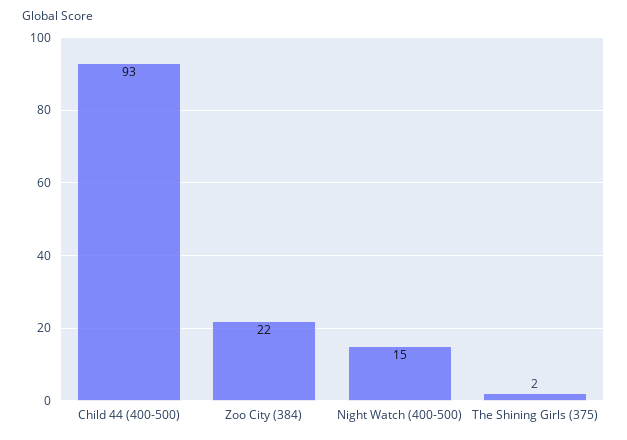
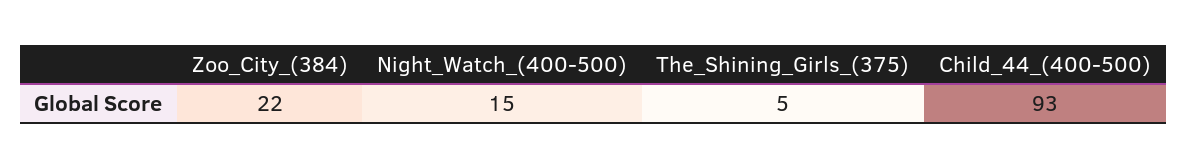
  {
    "Child 44 (400-500)": 93,
    "Zoo City (384)": 22,
    "Night Watch (400-500)": 15,
-   "The Shining Girls (375)": 2
+   "The Shining Girls (375)": 5
  }

